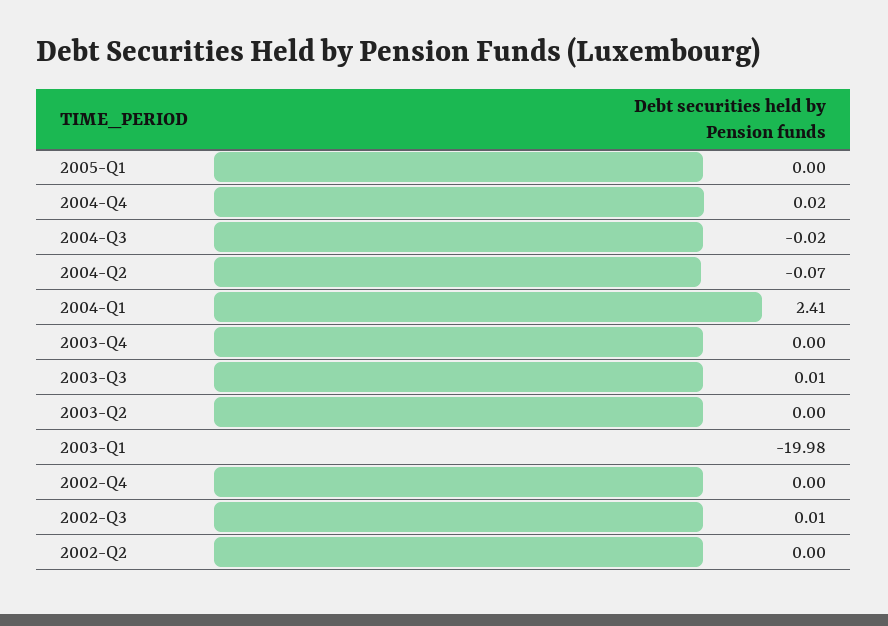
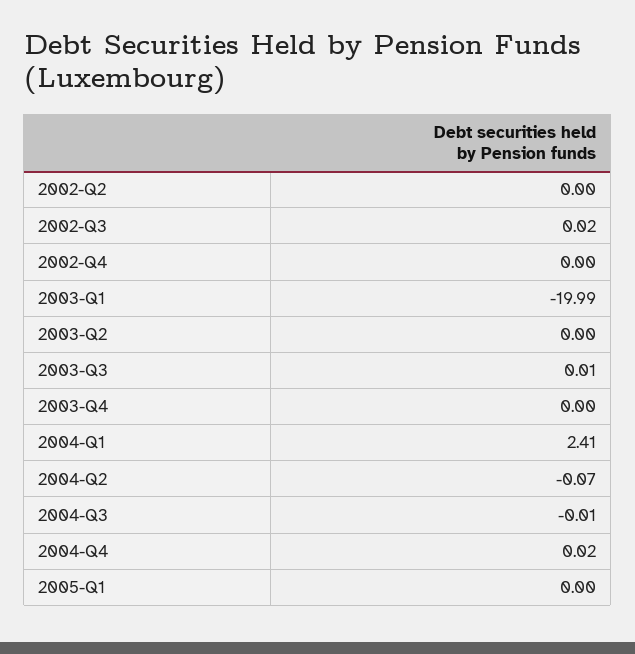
  {
    "2005-Q1": 0,
    "2004-Q4": 0.02,
-   "2004-Q3": -0.02,
+   "2004-Q3": -0.01,
    "2004-Q2": -0.07,
    "2004-Q1": 2.41,
    "2003-Q4": 0,
    "2003-Q3": 0.01,
    "2003-Q2": 0,
-   "2003-Q1": -19.98,
+   "2003-Q1": -19.99,
    "2002-Q4": 0,
-   "2002-Q3": 0.01,
+   "2002-Q3": 0.02,
    "2002-Q2": 0
  }

